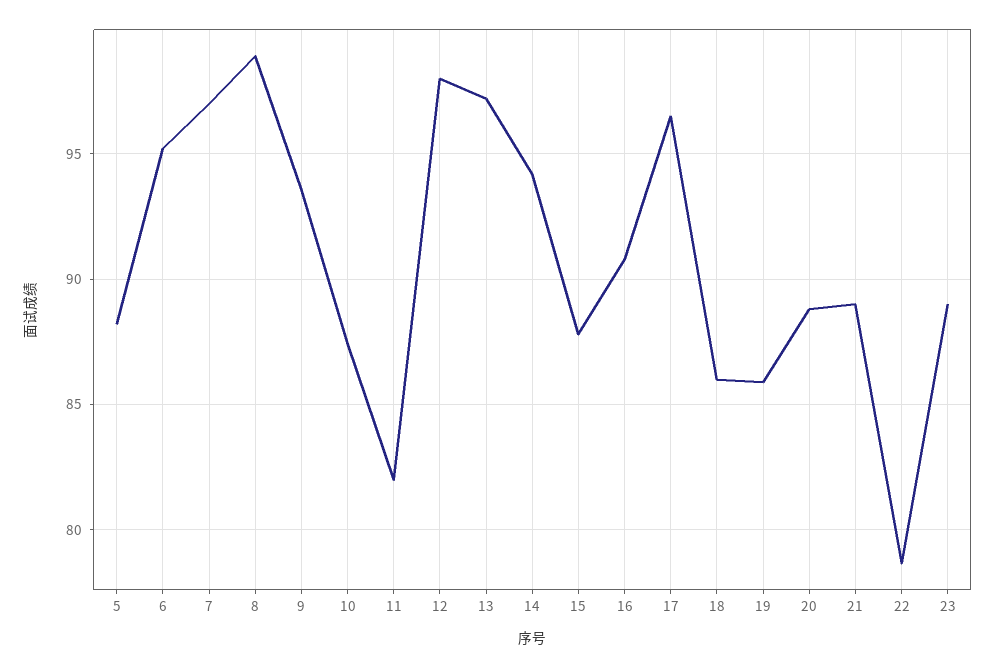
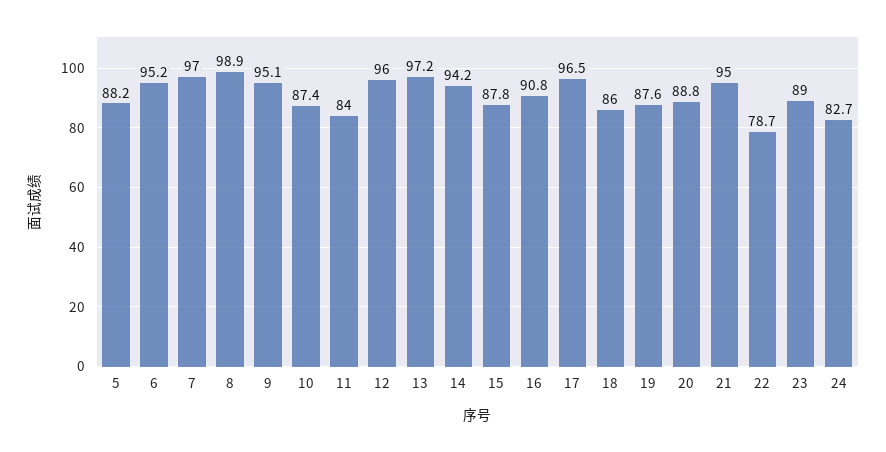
  {
    "5": 88.2,
    "6": 95.2,
    "7": 97,
    "8": 98.9,
-   "9": 93.5,
+   "9": 95.1,
    "10": 87.4,
-   "11": 82,
+   "11": 84,
-   "12": 98,
+   "12": 96,
    "13": 97.2,
    "14": 94.2,
    "15": 87.8,
    "16": 90.8,
    "17": 96.5,
    "18": 86,
-   "19": 86,
+   "19": 87.6,
    "20": 88.8,
-   "21": 89,
+   "21": 95,
    "22": 78.7,
-   "23": 89
+   "23": 89,
+   "24": 82.7
  }

